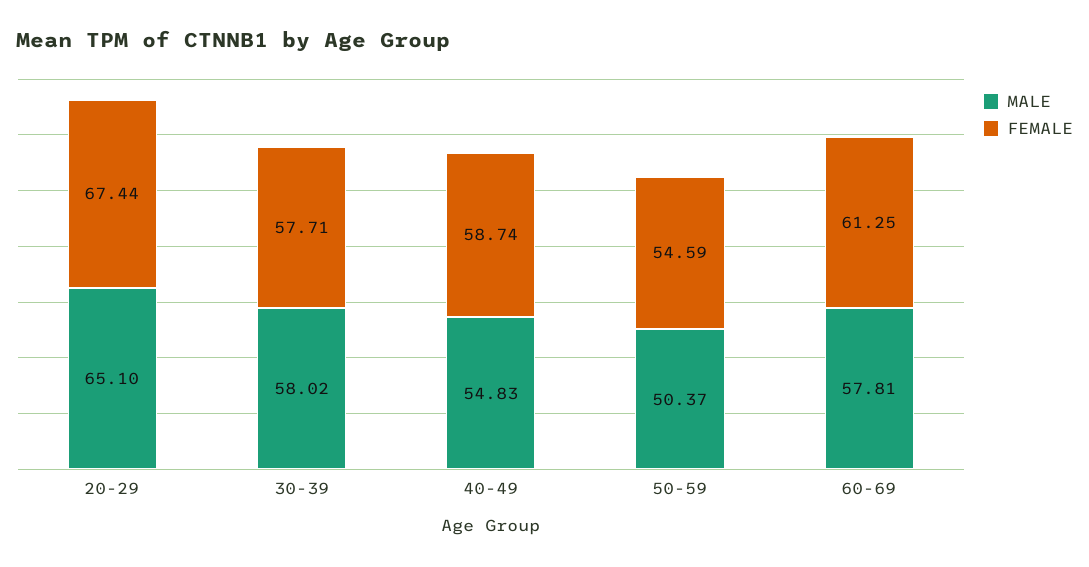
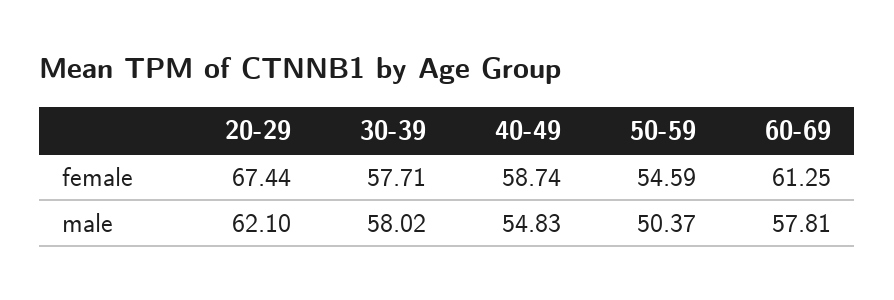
  {
    "MALE": {
-     "20-29": 65.1,
+     "20-29": 62.1,
      "30-39": 58.02,
      "40-49": 54.83,
      "50-59": 50.37,
      "60-69": 57.81
    },
    "FEMALE": {
      "20-29": 67.44,
      "30-39": 57.71,
      "40-49": 58.74,
      "50-59": 54.59,
      "60-69": 61.25
    }
  }

